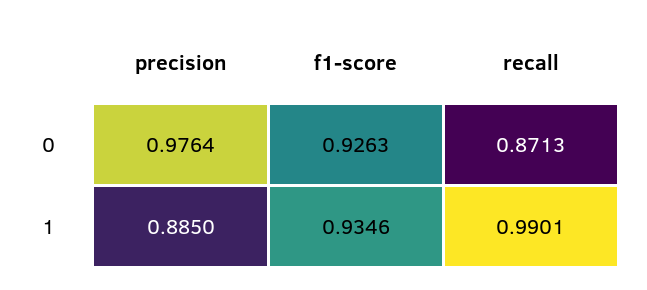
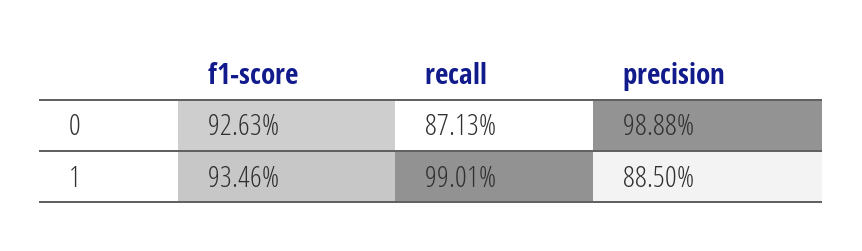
  {
    "precision": {
-     "0": 0.9764,
+     "0": 0.9888,
      "1": 0.885
    },
    "f1-score": {
      "0": 0.9263,
      "1": 0.9346
    },
    "recall": {
      "0": 0.8713,
      "1": 0.9901
    }
  }

